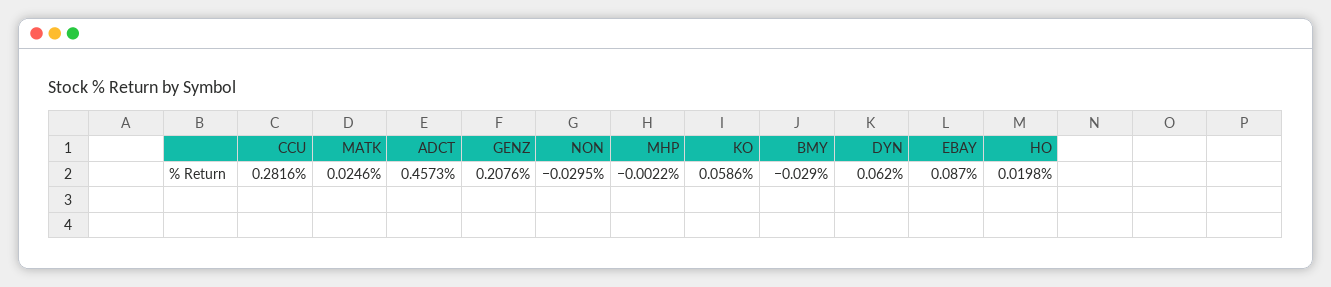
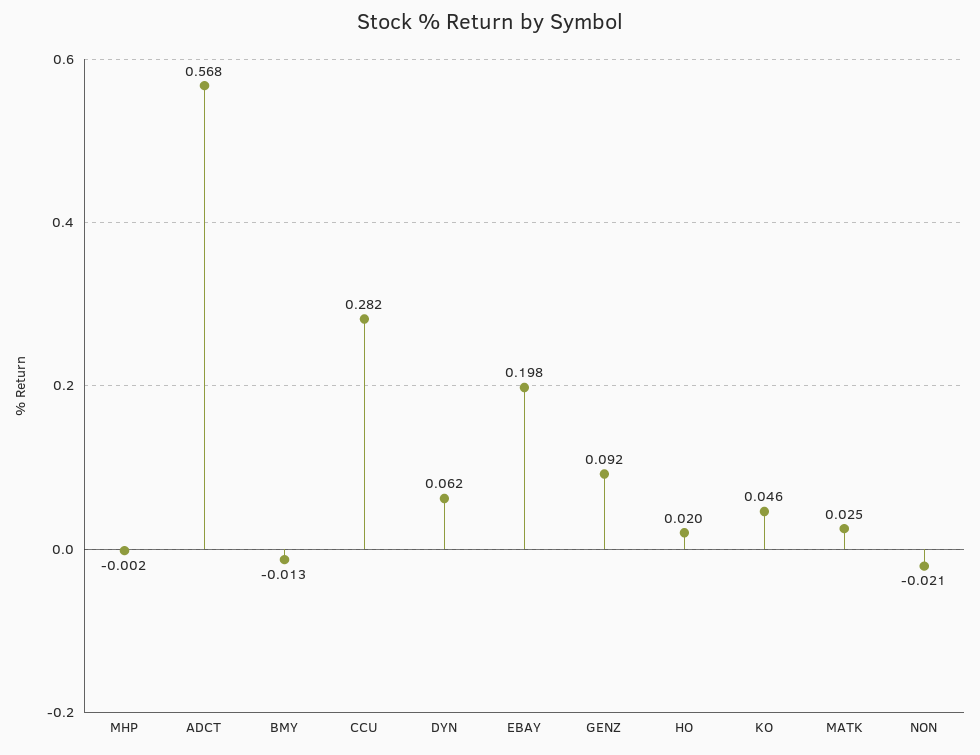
  {
    "CCU": 0.2816,
    "MATK": 0.0246,
-   "ADCT": 0.4573,
+   "ADCT": 0.568,
-   "GENZ": 0.2076,
+   "GENZ": 0.092,
-   "NON": -0.0295,
+   "NON": -0.021,
    "MHP": -0.0022,
-   "KO": 0.0586,
+   "KO": 0.046,
-   "BMY": -0.029,
+   "BMY": -0.013,
    "DYN": 0.062,
-   "EBAY": 0.087,
+   "EBAY": 0.198,
    "HO": 0.0198
  }

